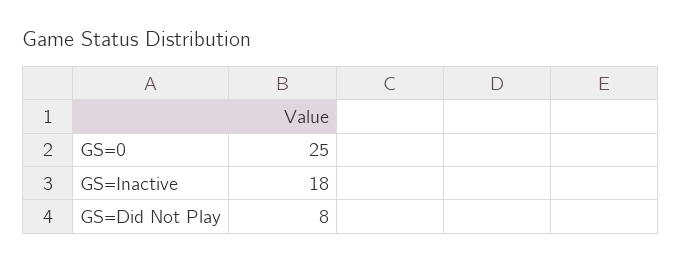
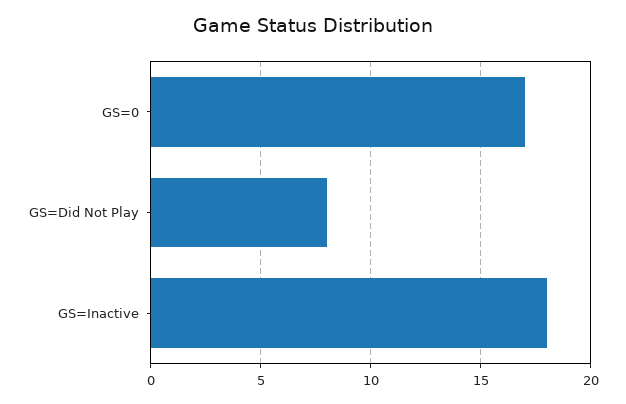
  {
-   "GS=0": 25,
+   "GS=0": 17,
    "GS=Inactive": 18,
    "GS=Did Not Play": 8
  }

